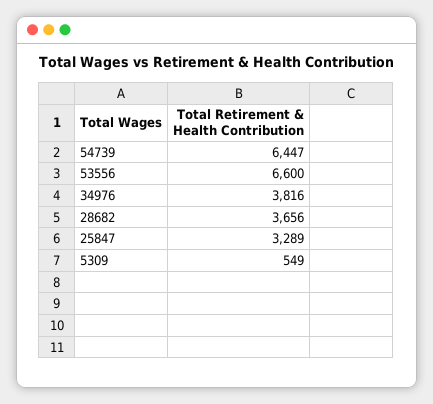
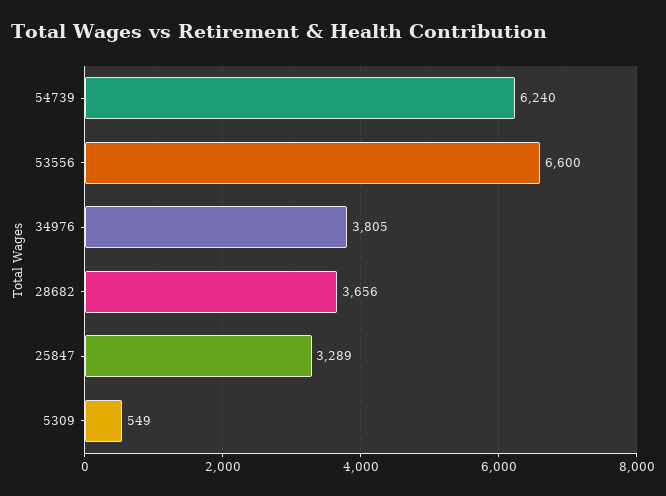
  {
-   "54739": 6447,
+   "54739": 6240,
    "53556": 6600,
-   "34976": 3816,
+   "34976": 3805,
    "28682": 3656,
    "25847": 3289,
    "5309": 549
  }

